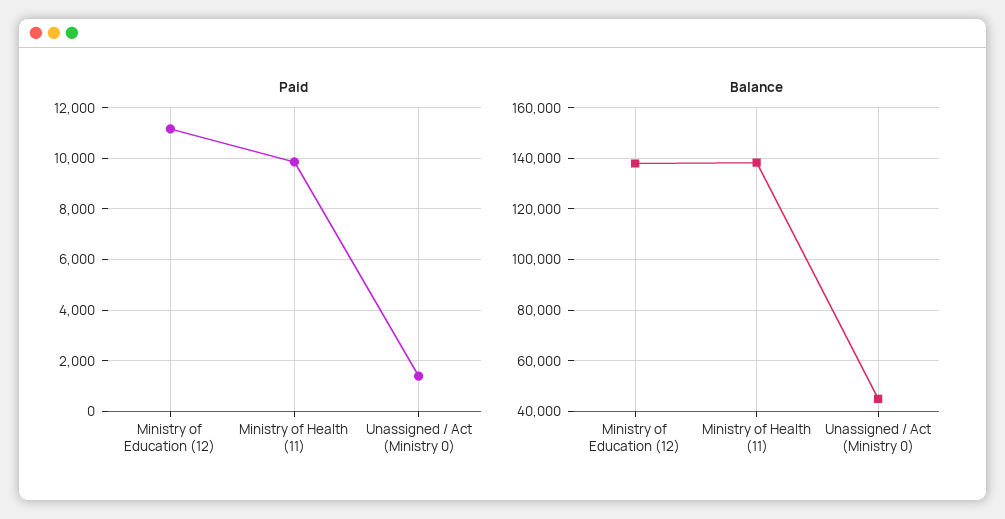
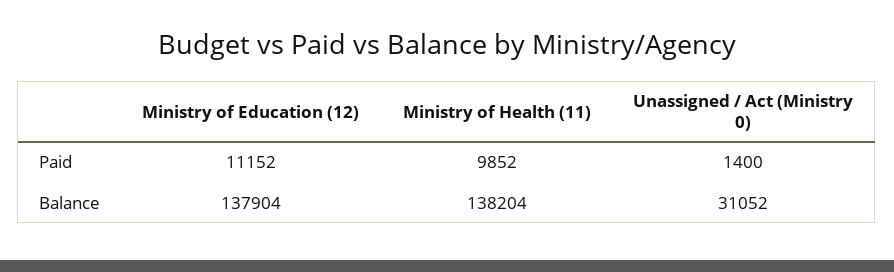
  {
    "Paid": {
      "Ministry of Education (12)": 11152,
      "Ministry of Health (11)": 9852,
      "Unassigned / Act (Ministry 0)": 1400
    },
    "Balance": {
      "Ministry of Education (12)": 137904,
      "Ministry of Health (11)": 138204,
-     "Unassigned / Act (Ministry 0)": 45000
+     "Unassigned / Act (Ministry 0)": 31052
    }
  }

